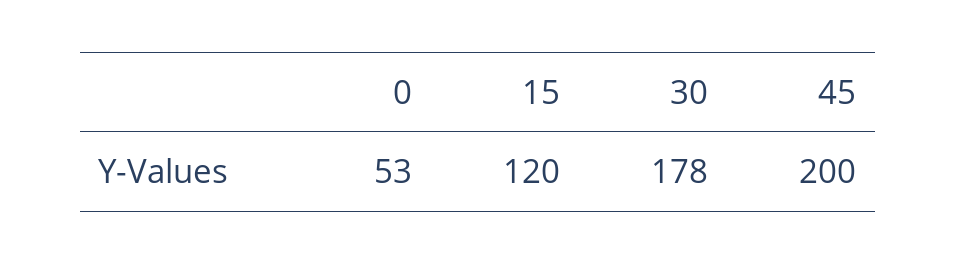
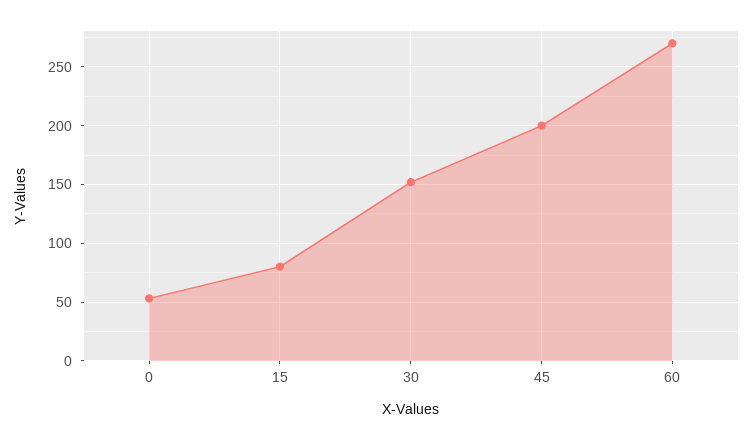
  {
    "0": 53,
-   "15": 120,
+   "15": 80,
-   "30": 178,
+   "30": 150,
-   "45": 200
+   "45": 200,
+   "60": 270
  }

